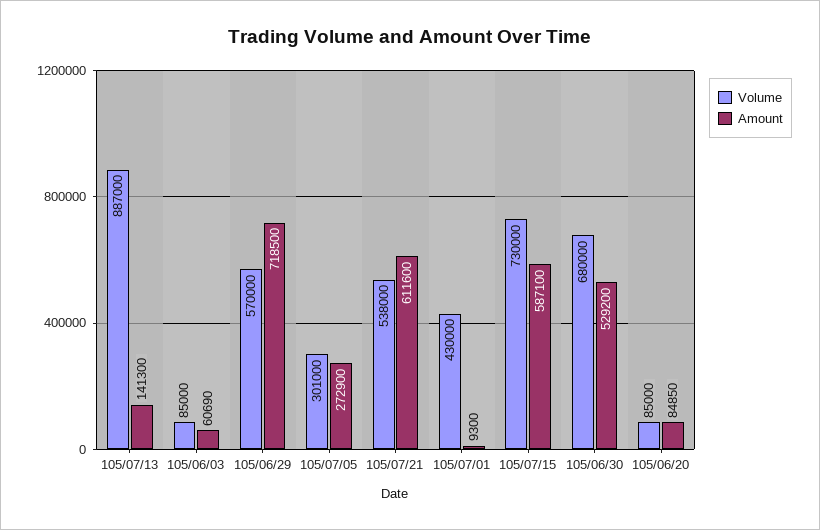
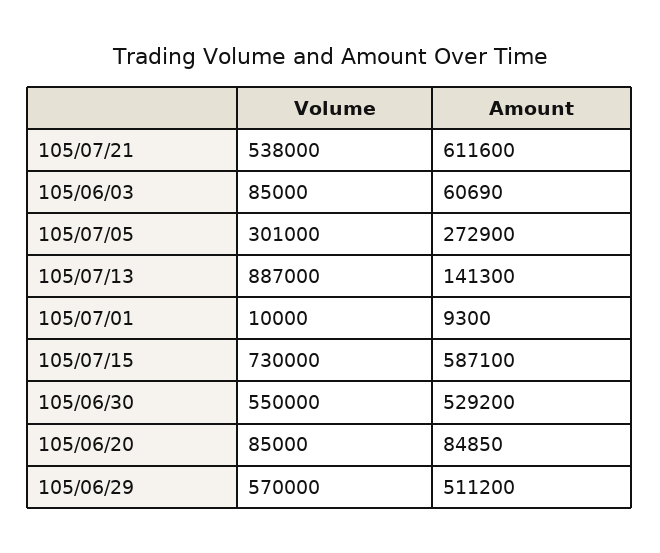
  {
    "Volume": {
      "105/07/13": 887000,
      "105/06/03": 85000,
      "105/06/29": 570000,
      "105/07/05": 301000,
      "105/07/21": 538000,
-     "105/07/01": 430000,
+     "105/07/01": 10000,
      "105/07/15": 730000,
-     "105/06/30": 680000,
+     "105/06/30": 550000,
      "105/06/20": 85000
    },
    "Amount": {
      "105/07/13": 141300,
      "105/06/03": 60690,
-     "105/06/29": 718500,
+     "105/06/29": 511200,
      "105/07/05": 272900,
      "105/07/21": 611600,
      "105/07/01": 9300,
      "105/07/15": 587100,
      "105/06/30": 529200,
      "105/06/20": 84850
    }
  }

